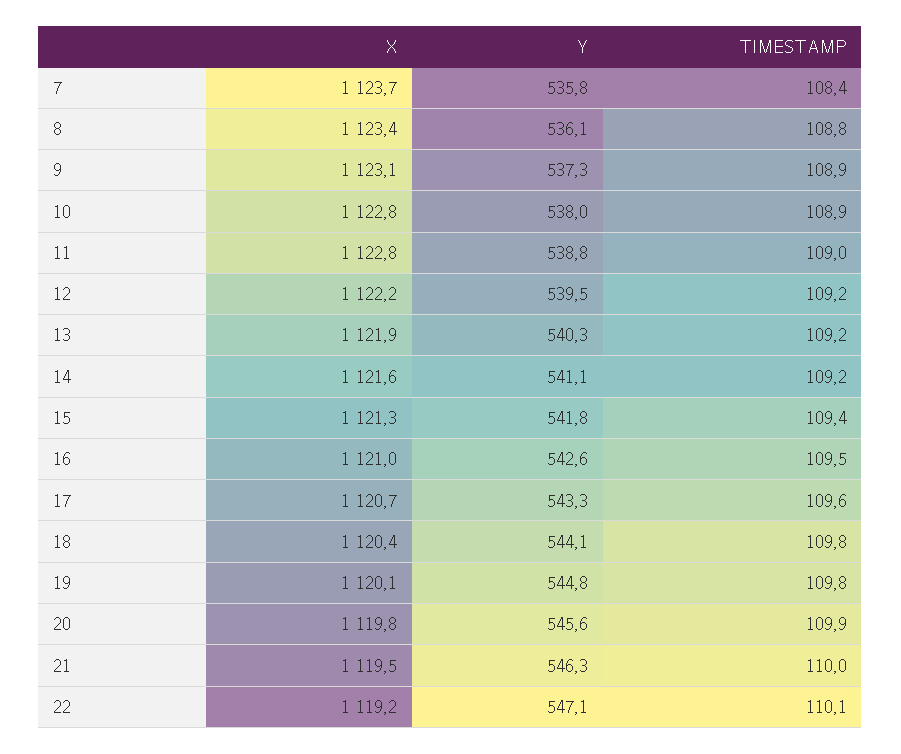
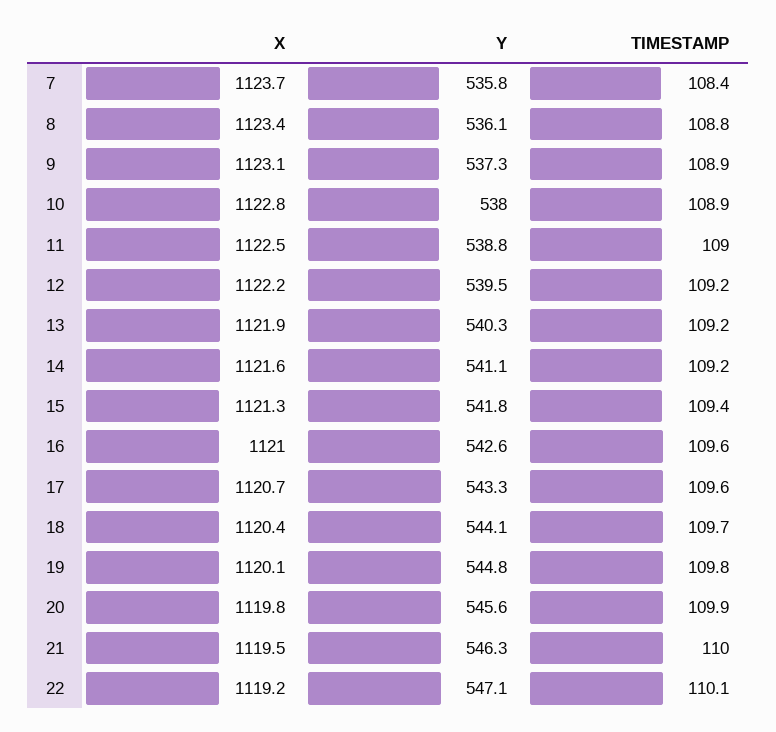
  {
    "X": {
      "7": 1123.7,
      "8": 1123.4,
      "9": 1123.1,
      "10": 1122.8,
-     "11": 1122.8,
+     "11": 1122.5,
      "12": 1122.2,
      "13": 1121.9,
      "14": 1121.6,
      "15": 1121.3,
      "16": 1121,
      "17": 1120.7,
      "18": 1120.4,
      "19": 1120.1,
      "20": 1119.8,
      "21": 1119.5,
      "22": 1119.2
    },
    "Y": {
      "7": 535.8,
      "8": 536.1,
      "9": 537.3,
      "10": 538,
      "11": 538.8,
      "12": 539.5,
      "13": 540.3,
      "14": 541.1,
      "15": 541.8,
      "16": 542.6,
      "17": 543.3,
      "18": 544.1,
      "19": 544.8,
      "20": 545.6,
      "21": 546.3,
      "22": 547.1
    },
    "TIMESTAMP": {
      "7": 108.4,
      "8": 108.8,
      "9": 108.9,
      "10": 108.9,
      "11": 109,
      "12": 109.2,
      "13": 109.2,
      "14": 109.2,
      "15": 109.4,
-     "16": 109.5,
+     "16": 109.6,
      "17": 109.6,
-     "18": 109.8,
+     "18": 109.7,
      "19": 109.8,
      "20": 109.9,
      "21": 110,
      "22": 110.1
    }
  }

